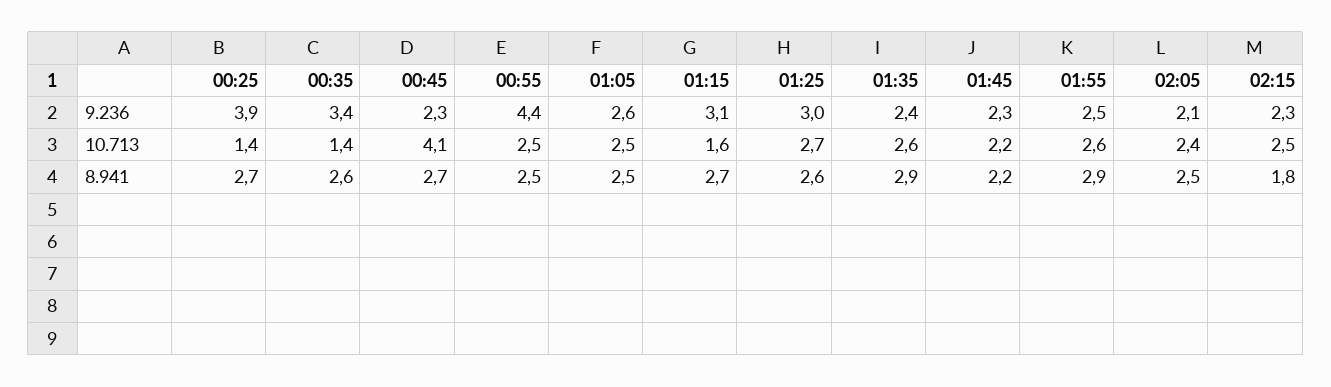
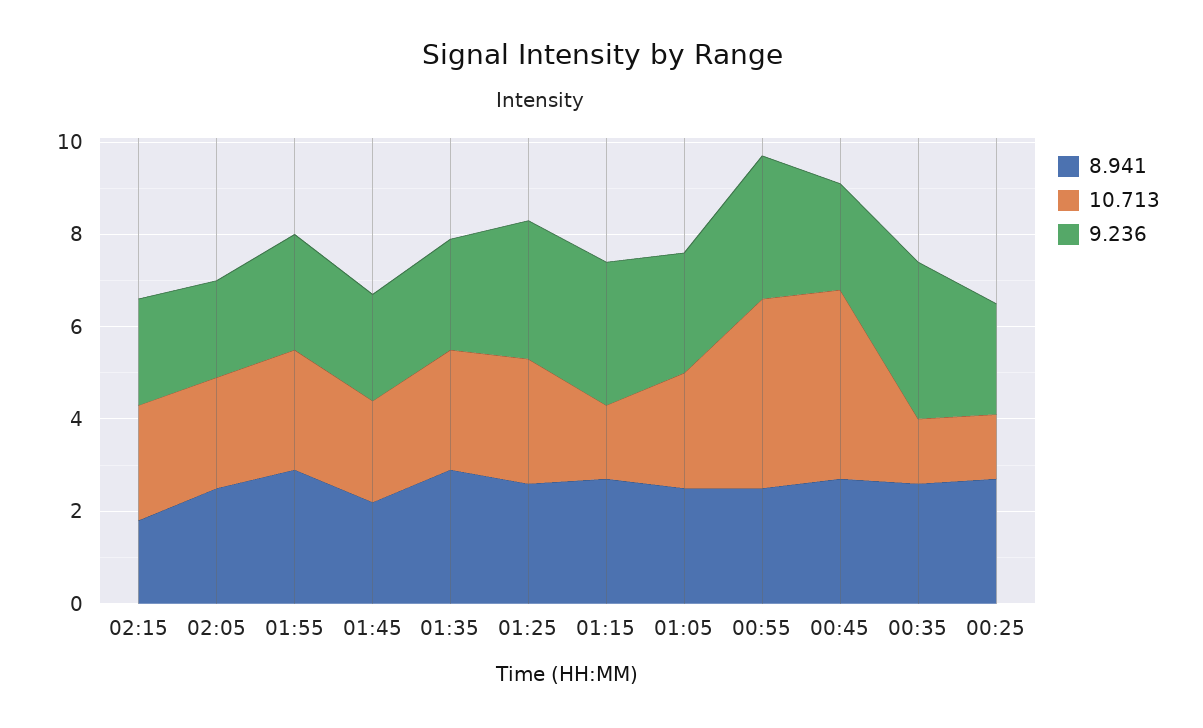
  {
    "9.236": {
-     "00:25": 3.9,
+     "00:25": 2.5,
      "00:35": 3.4,
      "00:45": 2.3,
-     "00:55": 4.4,
+     "00:55": 3,
      "01:05": 2.6,
      "01:15": 3.1,
      "01:25": 3,
      "01:35": 2.4,
      "01:45": 2.3,
      "01:55": 2.5,
      "02:05": 2.1,
      "02:15": 2.3
    },
    "10.713": {
      "00:25": 1.4,
      "00:35": 1.4,
      "00:45": 4.1,
-     "00:55": 2.5,
+     "00:55": 4,
      "01:05": 2.5,
      "01:15": 1.6,
      "01:25": 2.7,
      "01:35": 2.6,
      "01:45": 2.2,
      "01:55": 2.6,
      "02:05": 2.4,
      "02:15": 2.5
    },
    "8.941": {
      "00:25": 2.7,
      "00:35": 2.6,
      "00:45": 2.7,
      "00:55": 2.5,
      "01:05": 2.5,
      "01:15": 2.7,
      "01:25": 2.6,
      "01:35": 2.9,
      "01:45": 2.2,
      "01:55": 2.9,
      "02:05": 2.5,
      "02:15": 1.8
    }
  }

